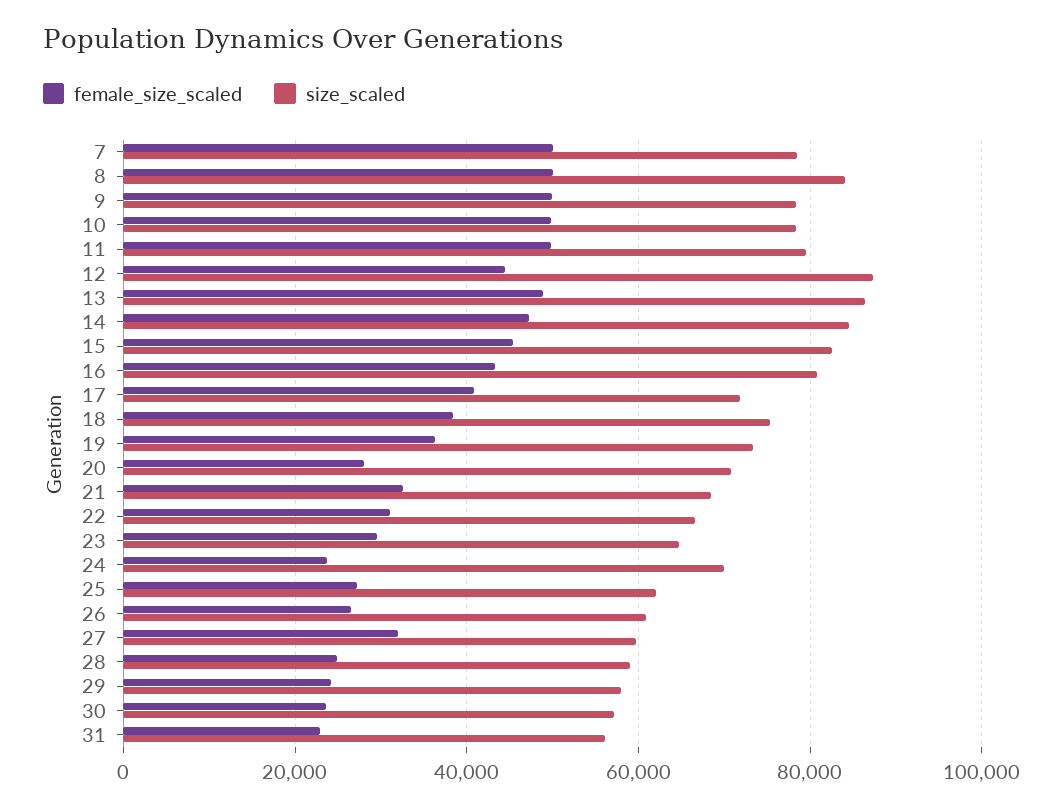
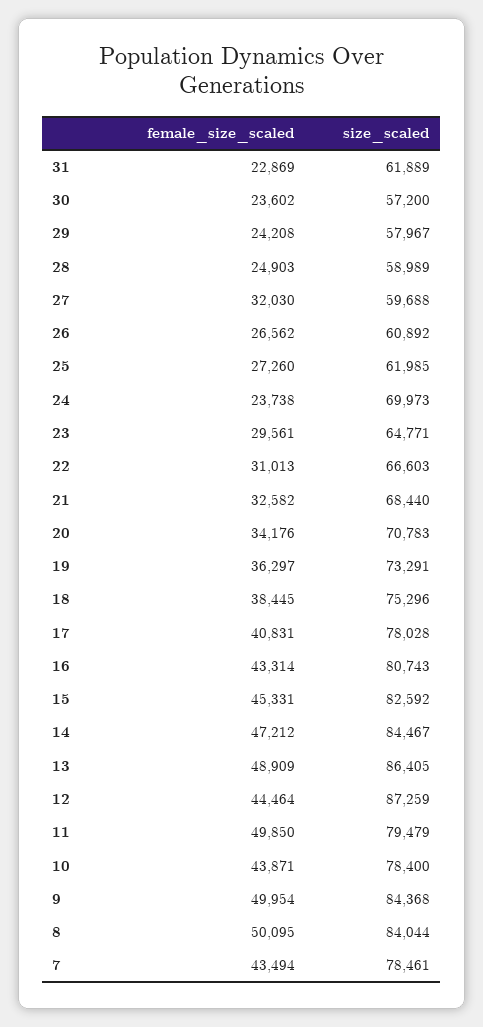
  {
    "female_size_scaled": {
-     "7": 50000,
+     "7": 43494,
      "8": 50095,
      "9": 49954,
-     "10": 50000,
+     "10": 43871,
      "11": 49850,
      "12": 44464,
      "13": 48909,
      "14": 47212,
      "15": 45331,
      "16": 43314,
      "17": 40831,
      "18": 38445,
      "19": 36297,
-     "20": 28000,
+     "20": 34176,
      "21": 32582,
      "22": 31013,
      "23": 29561,
      "24": 23738,
      "25": 27260,
      "26": 26562,
      "27": 32030,
      "28": 24903,
      "29": 24208,
      "30": 23602,
      "31": 22869
    },
    "size_scaled": {
      "7": 78461,
      "8": 84044,
-     "9": 78000,
+     "9": 84368,
      "10": 78400,
      "11": 79479,
      "12": 87259,
      "13": 86405,
      "14": 84467,
      "15": 82592,
      "16": 80743,
-     "17": 72000,
+     "17": 78028,
      "18": 75296,
      "19": 73291,
      "20": 70783,
      "21": 68440,
      "22": 66603,
      "23": 64771,
      "24": 69973,
      "25": 61985,
      "26": 60892,
      "27": 59688,
      "28": 58989,
      "29": 57967,
      "30": 57200,
-     "31": 56000
+     "31": 61889
    }
  }

